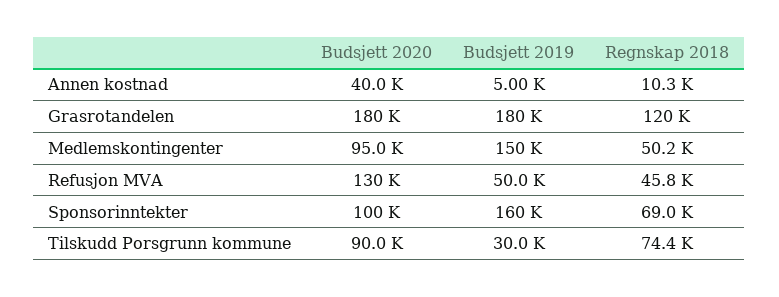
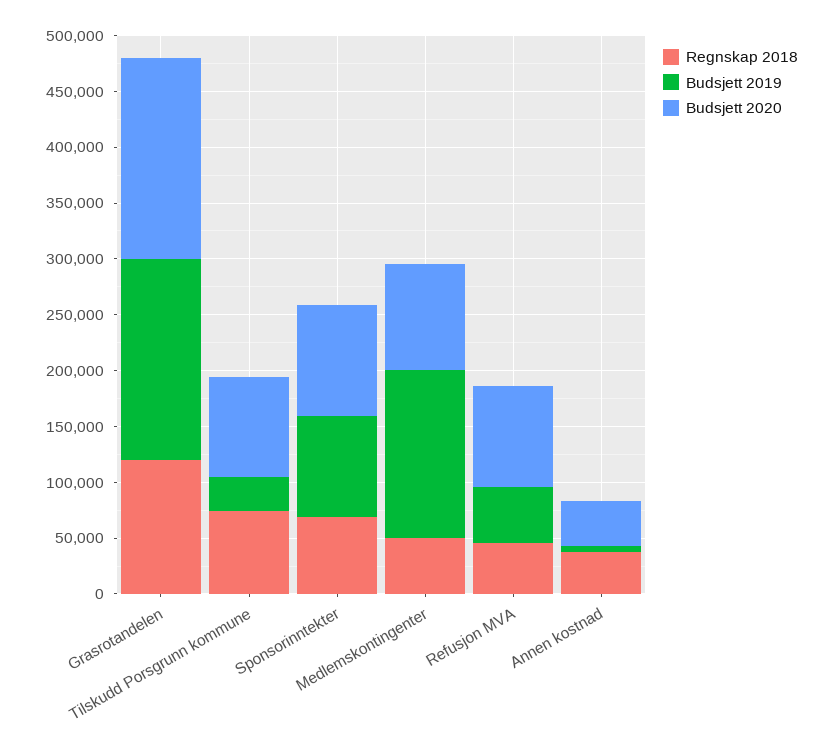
  {
    "Budsjett 2020": {
      "Annen kostnad": 40000,
      "Grasrotandelen": 180000,
      "Medlemskontingenter": 95000,
-     "Refusjon MVA": 130000,
+     "Refusjon MVA": 90000,
      "Sponsorinntekter": 100000,
      "Tilskudd Porsgrunn kommune": 90000
    },
    "Budsjett 2019": {
      "Annen kostnad": 5000,
      "Grasrotandelen": 180000,
      "Medlemskontingenter": 150000,
      "Refusjon MVA": 50000,
-     "Sponsorinntekter": 160000,
+     "Sponsorinntekter": 90000,
      "Tilskudd Porsgrunn kommune": 30000
    },
    "Regnskap 2018": {
-     "Annen kostnad": 10300,
+     "Annen kostnad": 40000,
      "Grasrotandelen": 120000,
      "Medlemskontingenter": 50200,
      "Refusjon MVA": 45800,
      "Sponsorinntekter": 69000,
      "Tilskudd Porsgrunn kommune": 74400
    }
  }

